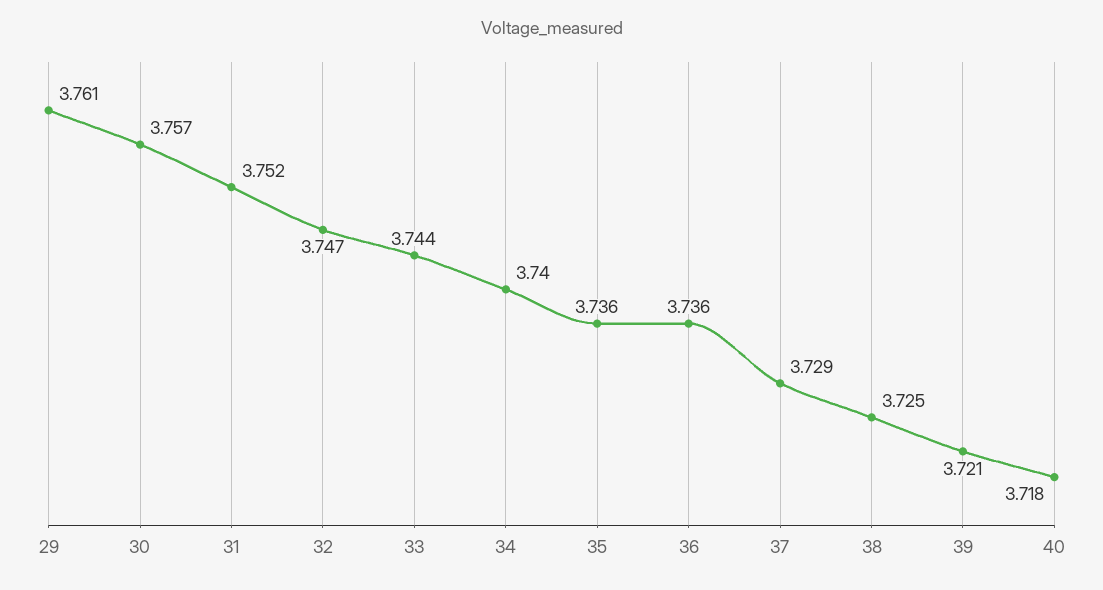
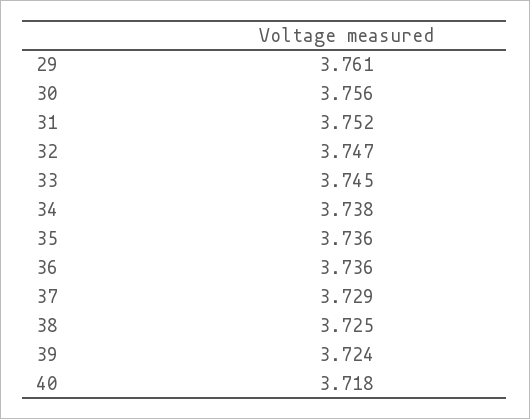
  {
    "29": 3.761,
-   "30": 3.757,
+   "30": 3.756,
    "31": 3.752,
    "32": 3.747,
-   "33": 3.744,
+   "33": 3.745,
-   "34": 3.74,
+   "34": 3.738,
    "35": 3.736,
    "36": 3.736,
    "37": 3.729,
    "38": 3.725,
-   "39": 3.721,
+   "39": 3.724,
    "40": 3.718
  }

